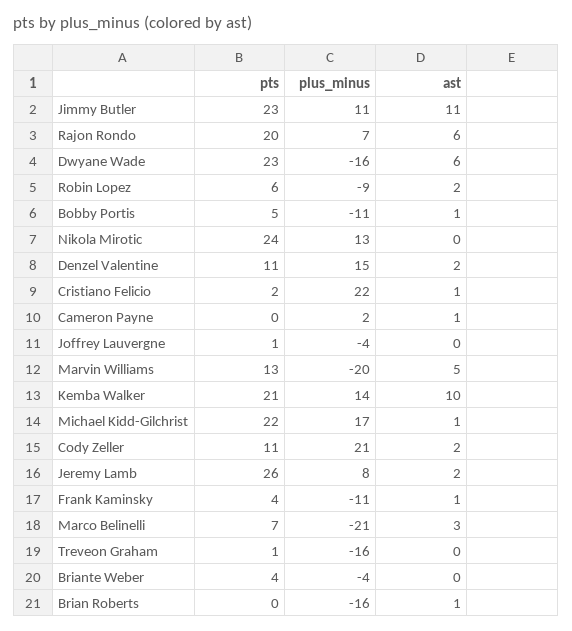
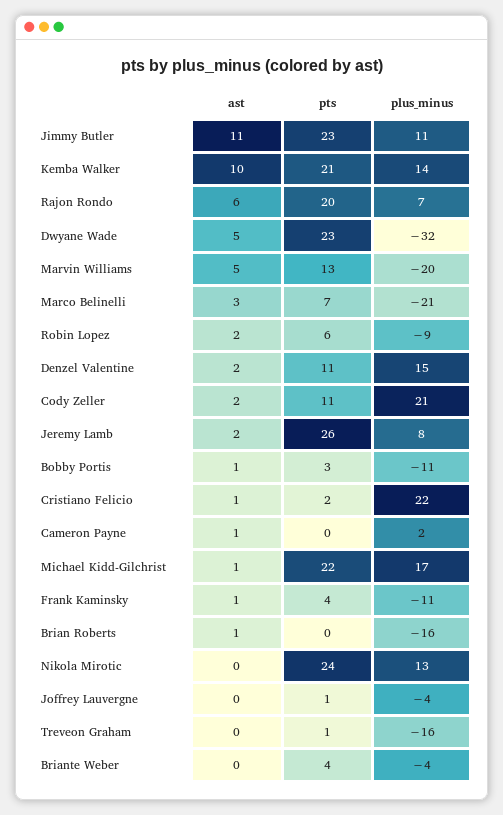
  {
    "pts": {
      "Jimmy Butler": 23,
      "Rajon Rondo": 20,
      "Dwyane Wade": 23,
      "Robin Lopez": 6,
-     "Bobby Portis": 5,
+     "Bobby Portis": 3,
      "Nikola Mirotic": 24,
      "Denzel Valentine": 11,
      "Cristiano Felicio": 2,
      "Cameron Payne": 0,
      "Joffrey Lauvergne": 1,
      "Marvin Williams": 13,
      "Kemba Walker": 21,
      "Michael Kidd-Gilchrist": 22,
      "Cody Zeller": 11,
      "Jeremy Lamb": 26,
      "Frank Kaminsky": 4,
      "Marco Belinelli": 7,
      "Treveon Graham": 1,
      "Briante Weber": 4,
      "Brian Roberts": 0
    },
    "plus_minus": {
      "Jimmy Butler": 11,
      "Rajon Rondo": 7,
-     "Dwyane Wade": -16,
+     "Dwyane Wade": -32,
      "Robin Lopez": -9,
      "Bobby Portis": -11,
      "Nikola Mirotic": 13,
      "Denzel Valentine": 15,
      "Cristiano Felicio": 22,
      "Cameron Payne": 2,
      "Joffrey Lauvergne": -4,
      "Marvin Williams": -20,
      "Kemba Walker": 14,
      "Michael Kidd-Gilchrist": 17,
      "Cody Zeller": 21,
      "Jeremy Lamb": 8,
      "Frank Kaminsky": -11,
      "Marco Belinelli": -21,
      "Treveon Graham": -16,
      "Briante Weber": -4,
      "Brian Roberts": -16
    },
    "ast": {
      "Jimmy Butler": 11,
      "Rajon Rondo": 6,
-     "Dwyane Wade": 6,
+     "Dwyane Wade": 5,
      "Robin Lopez": 2,
      "Bobby Portis": 1,
      "Nikola Mirotic": 0,
      "Denzel Valentine": 2,
      "Cristiano Felicio": 1,
      "Cameron Payne": 1,
      "Joffrey Lauvergne": 0,
      "Marvin Williams": 5,
      "Kemba Walker": 10,
      "Michael Kidd-Gilchrist": 1,
      "Cody Zeller": 2,
      "Jeremy Lamb": 2,
      "Frank Kaminsky": 1,
      "Marco Belinelli": 3,
      "Treveon Graham": 0,
      "Briante Weber": 0,
      "Brian Roberts": 1
    }
  }

